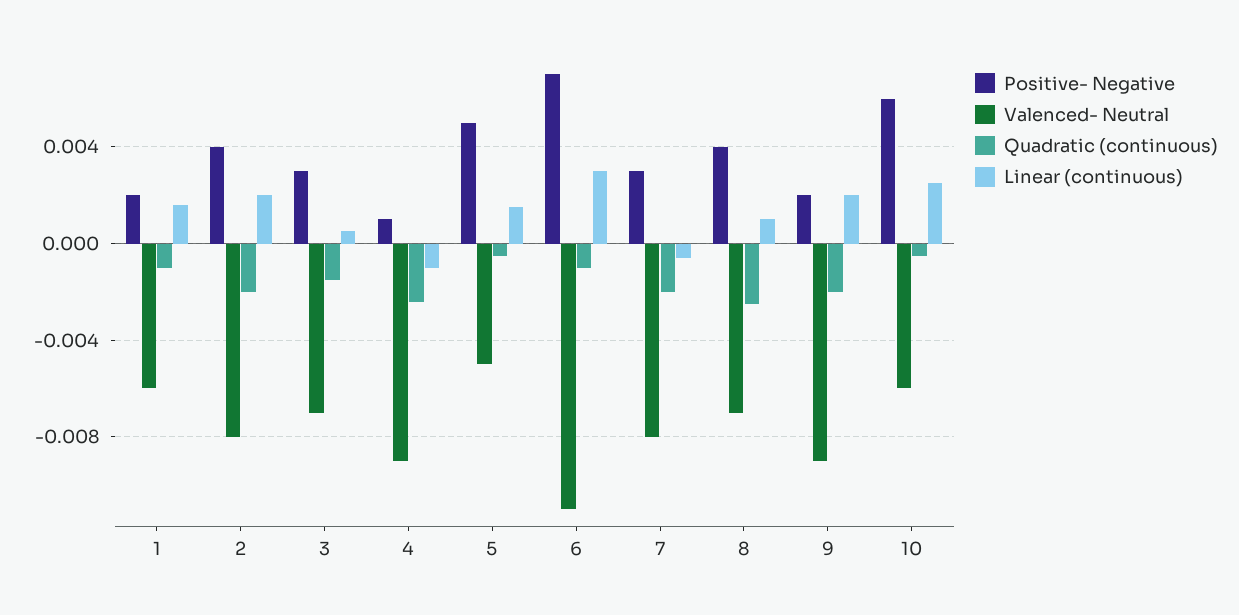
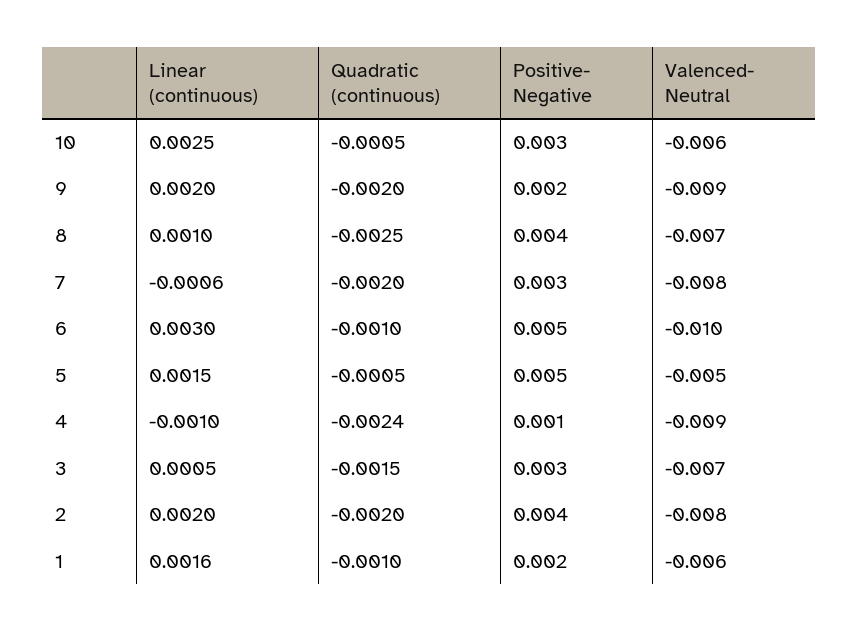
  {
    "Positive- Negative": {
      "1": 0.002,
      "2": 0.004,
      "3": 0.003,
      "4": 0.001,
      "5": 0.005,
-     "6": 0.007,
+     "6": 0.005,
      "7": 0.003,
      "8": 0.004,
      "9": 0.002,
-     "10": 0.006
+     "10": 0.003
    },
    "Valenced- Neutral": {
      "1": -0.006,
      "2": -0.008,
      "3": -0.007,
      "4": -0.009,
      "5": -0.005,
-     "6": -0.011,
+     "6": -0.01,
      "7": -0.008,
      "8": -0.007,
      "9": -0.009,
      "10": -0.006
    },
    "Quadratic (continuous)": {
      "1": -0.001,
      "2": -0.002,
      "3": -0.0015,
      "4": -0.0024,
      "5": -0.0005,
      "6": -0.001,
      "7": -0.002,
      "8": -0.0025,
      "9": -0.002,
      "10": -0.0005
    },
    "Linear (continuous)": {
      "1": 0.0016,
      "2": 0.002,
      "3": 0.0005,
      "4": -0.001,
      "5": 0.0015,
      "6": 0.003,
      "7": -0.0006,
      "8": 0.001,
      "9": 0.002,
      "10": 0.0025
    }
  }

